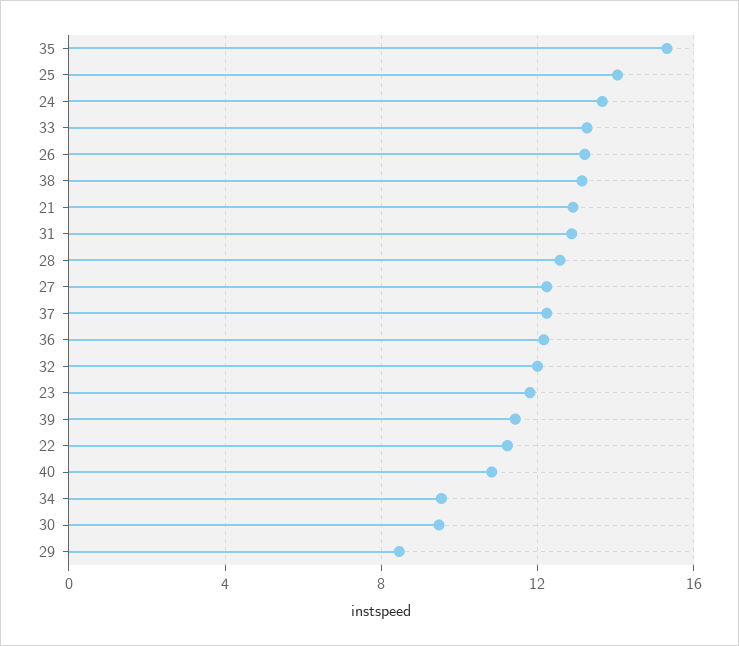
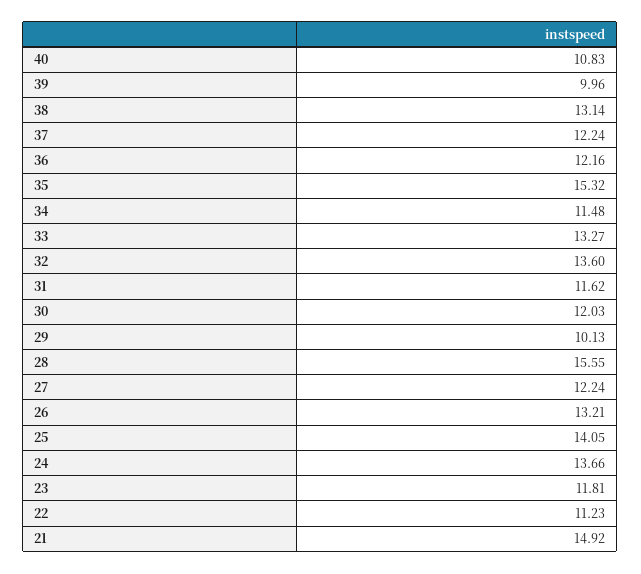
  {
    "35": 15.32,
    "25": 14.05,
    "24": 13.66,
    "33": 13.27,
    "26": 13.21,
    "38": 13.14,
-   "21": 13,
+   "21": 14.92,
-   "31": 13,
+   "31": 11.62,
-   "28": 12.5,
+   "28": 15.55,
    "27": 12.24,
    "37": 12.24,
    "36": 12.16,
-   "32": 12,
+   "32": 13.6,
    "23": 11.81,
-   "39": 11.5,
+   "39": 9.96,
    "22": 11.23,
    "40": 10.83,
-   "34": 9.5,
+   "34": 11.48,
-   "30": 9.5,
+   "30": 12.03,
-   "29": 8.5
+   "29": 10.13
  }

